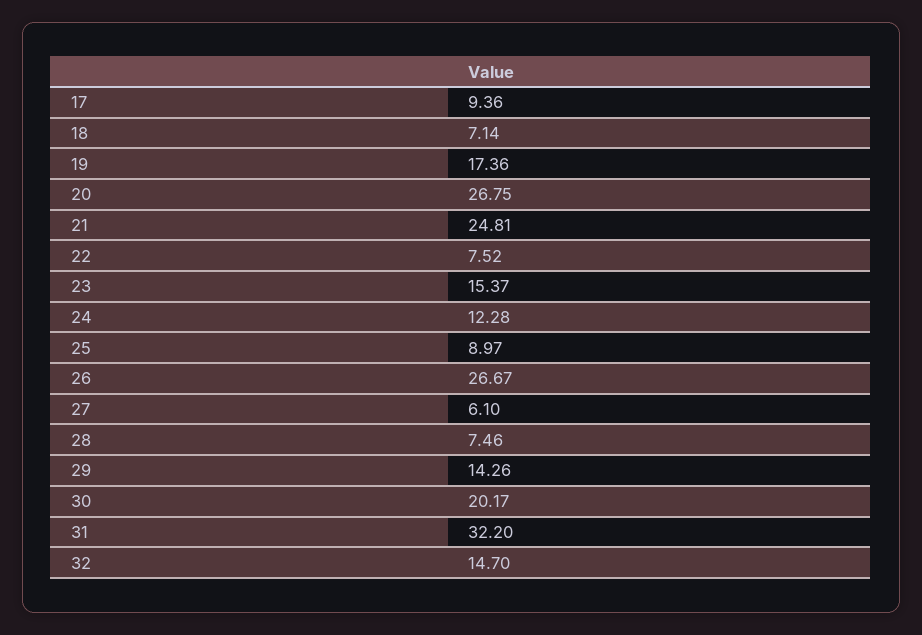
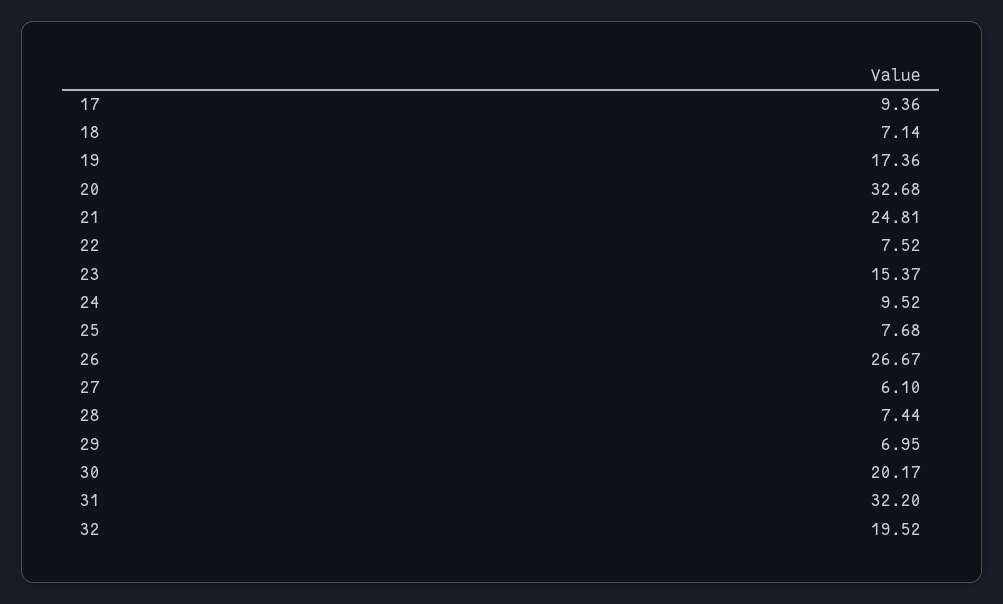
  {
    "17": 9.36,
    "18": 7.14,
    "19": 17.36,
-   "20": 26.75,
+   "20": 32.68,
    "21": 24.81,
    "22": 7.52,
    "23": 15.37,
-   "24": 12.28,
+   "24": 9.52,
-   "25": 8.97,
+   "25": 7.68,
    "26": 26.67,
    "27": 6.1,
-   "28": 7.46,
+   "28": 7.44,
-   "29": 14.26,
+   "29": 6.95,
    "30": 20.17,
    "31": 32.2,
-   "32": 14.7
+   "32": 19.52
  }

